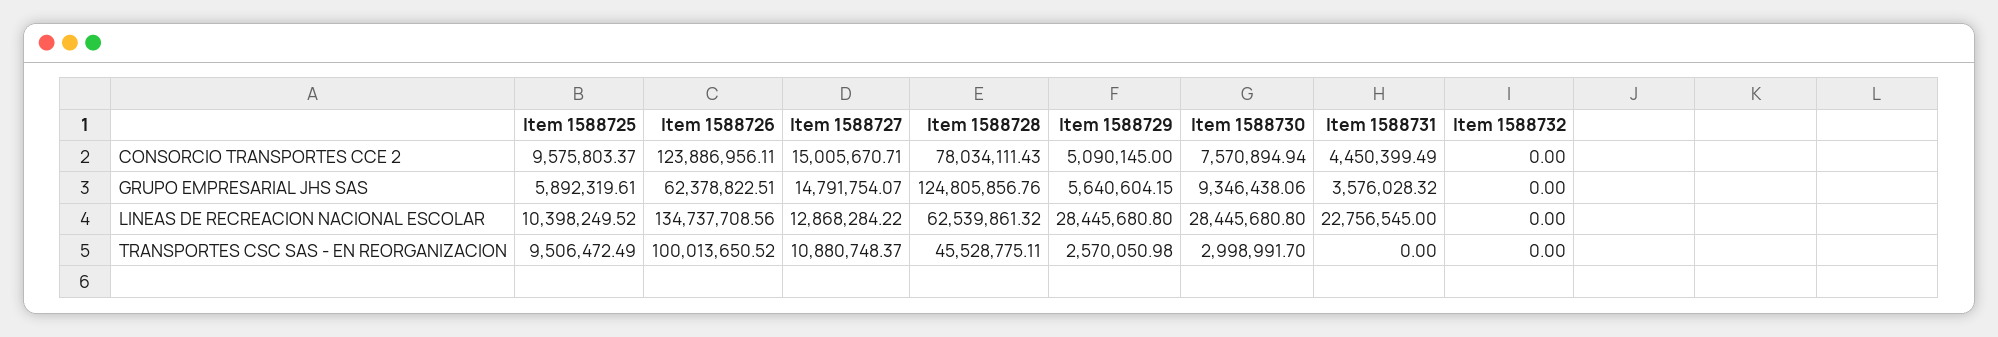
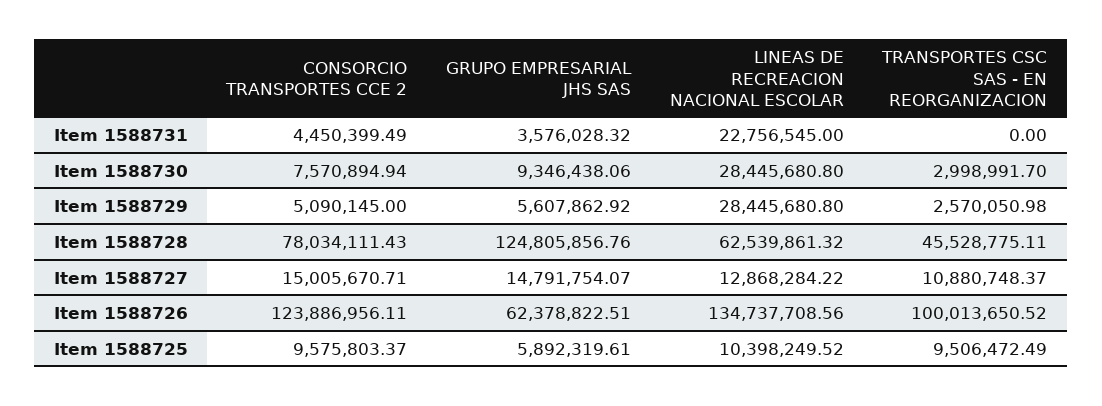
  {
    "Item 1588725": {
      "CONSORCIO TRANSPORTES CCE 2": 9575803.37,
      "GRUPO EMPRESARIAL JHS SAS": 5892319.61,
      "LINEAS DE RECREACION NACIONAL ESCOLAR": 10398249.52,
      "TRANSPORTES CSC SAS - EN REORGANIZACION": 9506472.49
    },
    "Item 1588726": {
      "CONSORCIO TRANSPORTES CCE 2": 123886956.11,
      "GRUPO EMPRESARIAL JHS SAS": 62378822.51,
      "LINEAS DE RECREACION NACIONAL ESCOLAR": 134737708.56,
      "TRANSPORTES CSC SAS - EN REORGANIZACION": 100013650.52
    },
    "Item 1588727": {
      "CONSORCIO TRANSPORTES CCE 2": 15005670.71,
      "GRUPO EMPRESARIAL JHS SAS": 14791754.07,
      "LINEAS DE RECREACION NACIONAL ESCOLAR": 12868284.22,
      "TRANSPORTES CSC SAS - EN REORGANIZACION": 10880748.37
    },
    "Item 1588728": {
      "CONSORCIO TRANSPORTES CCE 2": 78034111.43,
      "GRUPO EMPRESARIAL JHS SAS": 124805856.76,
      "LINEAS DE RECREACION NACIONAL ESCOLAR": 62539861.32,
      "TRANSPORTES CSC SAS - EN REORGANIZACION": 45528775.11
    },
    "Item 1588729": {
      "CONSORCIO TRANSPORTES CCE 2": 5090145,
-     "GRUPO EMPRESARIAL JHS SAS": 5640604.15,
+     "GRUPO EMPRESARIAL JHS SAS": 5607862.92,
      "LINEAS DE RECREACION NACIONAL ESCOLAR": 28445680.8,
      "TRANSPORTES CSC SAS - EN REORGANIZACION": 2570050.98
    },
    "Item 1588730": {
      "CONSORCIO TRANSPORTES CCE 2": 7570894.94,
      "GRUPO EMPRESARIAL JHS SAS": 9346438.06,
      "LINEAS DE RECREACION NACIONAL ESCOLAR": 28445680.8,
      "TRANSPORTES CSC SAS - EN REORGANIZACION": 2998991.7
    },
    "Item 1588731": {
      "CONSORCIO TRANSPORTES CCE 2": 4450399.49,
      "GRUPO EMPRESARIAL JHS SAS": 3576028.32,
      "LINEAS DE RECREACION NACIONAL ESCOLAR": 22756545,
      "TRANSPORTES CSC SAS - EN REORGANIZACION": 0
-   },
+   }
-   "Item 1588732": {
-     "CONSORCIO TRANSPORTES CCE 2": 0,
-     "GRUPO EMPRESARIAL JHS SAS": 0,
-     "LINEAS DE RECREACION NACIONAL ESCOLAR": 0,
-     "TRANSPORTES CSC SAS - EN REORGANIZACION": 0
-   }
  }

